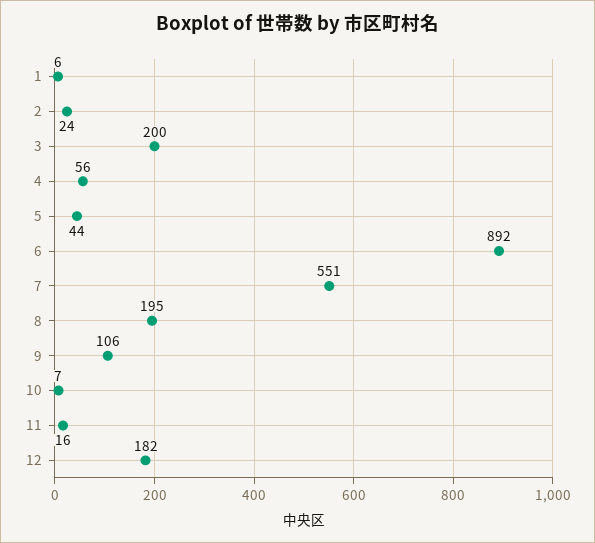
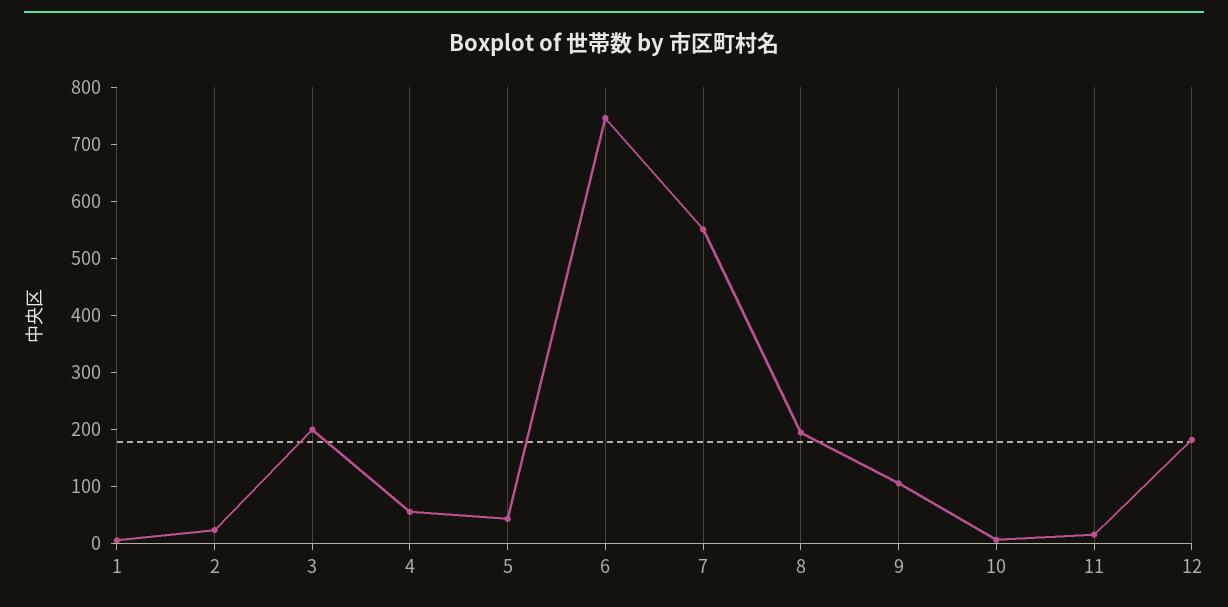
  {
    "1": 6,
    "2": 24,
    "3": 200,
    "4": 56,
    "5": 44,
-   "6": 892,
+   "6": 740,
    "7": 551,
    "8": 195,
    "9": 106,
    "10": 7,
    "11": 16,
    "12": 182
  }

